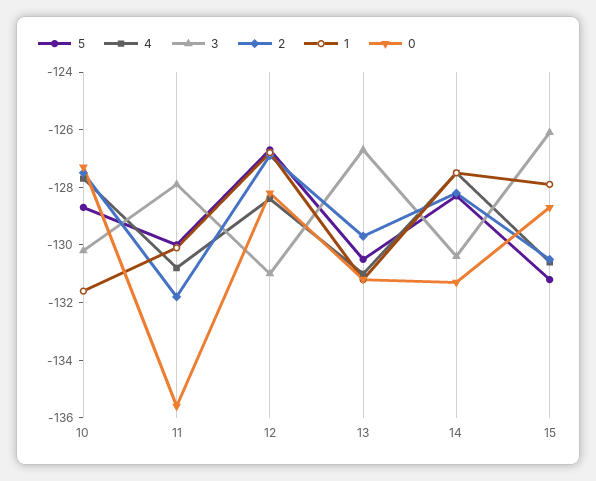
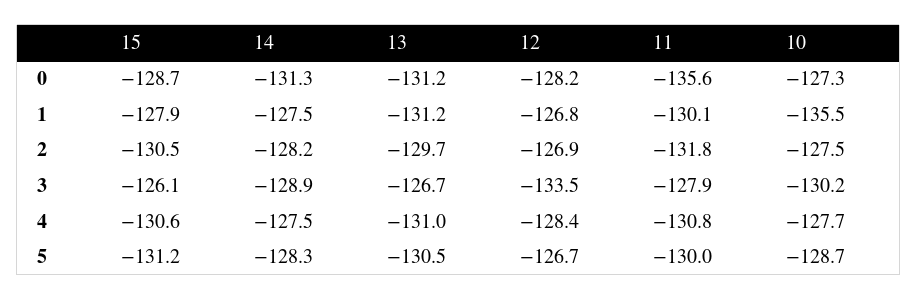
  {
    "5": {
      "10": -128.7,
      "11": -130,
      "12": -126.7,
      "13": -130.5,
      "14": -128.3,
      "15": -131.2
    },
    "4": {
      "10": -127.7,
      "11": -130.8,
      "12": -128.4,
      "13": -131,
      "14": -127.5,
      "15": -130.6
    },
    "3": {
      "10": -130.2,
      "11": -127.9,
-     "12": -131,
+     "12": -133.5,
      "13": -126.7,
-     "14": -130.5,
+     "14": -128.9,
      "15": -126.1
    },
    "2": {
      "10": -127.5,
      "11": -131.8,
      "12": -126.9,
      "13": -129.7,
      "14": -128.2,
      "15": -130.5
    },
    "1": {
-     "10": -131.5,
+     "10": -135.5,
      "11": -130.1,
      "12": -126.8,
      "13": -131.2,
      "14": -127.5,
      "15": -127.9
    },
    "0": {
      "10": -127.3,
      "11": -135.6,
      "12": -128.2,
      "13": -131.2,
      "14": -131.3,
      "15": -128.7
    }
  }

